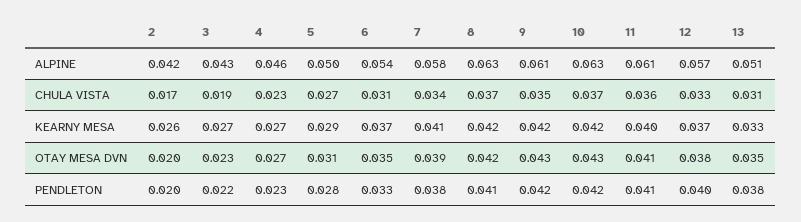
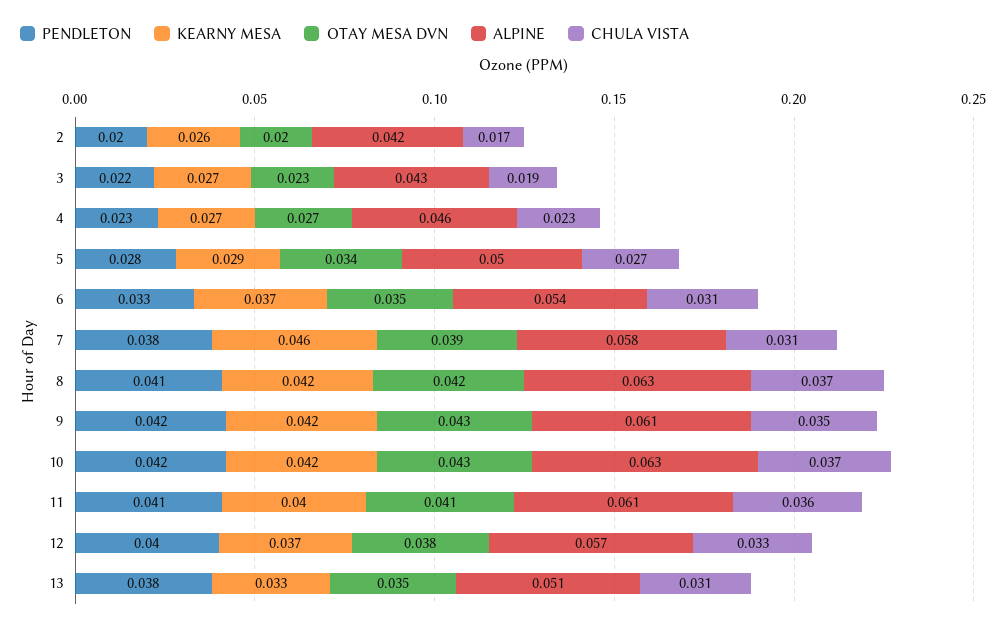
  {
    "ALPINE": {
      "2": 0.042,
      "3": 0.043,
      "4": 0.046,
      "5": 0.05,
      "6": 0.054,
      "7": 0.058,
      "8": 0.063,
      "9": 0.061,
      "10": 0.063,
      "11": 0.061,
      "12": 0.057,
      "13": 0.051
    },
    "CHULA VISTA": {
      "2": 0.017,
      "3": 0.019,
      "4": 0.023,
      "5": 0.027,
      "6": 0.031,
-     "7": 0.034,
+     "7": 0.031,
      "8": 0.037,
      "9": 0.035,
      "10": 0.037,
      "11": 0.036,
      "12": 0.033,
      "13": 0.031
    },
    "KEARNY MESA": {
      "2": 0.026,
      "3": 0.027,
      "4": 0.027,
      "5": 0.029,
      "6": 0.037,
-     "7": 0.041,
+     "7": 0.046,
      "8": 0.042,
      "9": 0.042,
      "10": 0.042,
      "11": 0.04,
      "12": 0.037,
      "13": 0.033
    },
    "OTAY MESA DVN": {
      "2": 0.02,
      "3": 0.023,
      "4": 0.027,
-     "5": 0.031,
+     "5": 0.034,
      "6": 0.035,
      "7": 0.039,
      "8": 0.042,
      "9": 0.043,
      "10": 0.043,
      "11": 0.041,
      "12": 0.038,
      "13": 0.035
    },
    "PENDLETON": {
      "2": 0.02,
      "3": 0.022,
      "4": 0.023,
      "5": 0.028,
      "6": 0.033,
      "7": 0.038,
      "8": 0.041,
      "9": 0.042,
      "10": 0.042,
      "11": 0.041,
      "12": 0.04,
      "13": 0.038
    }
  }

